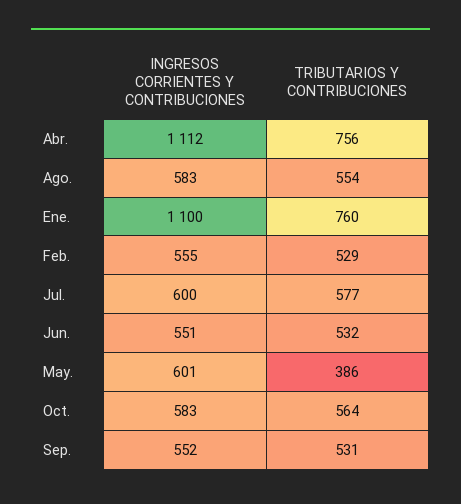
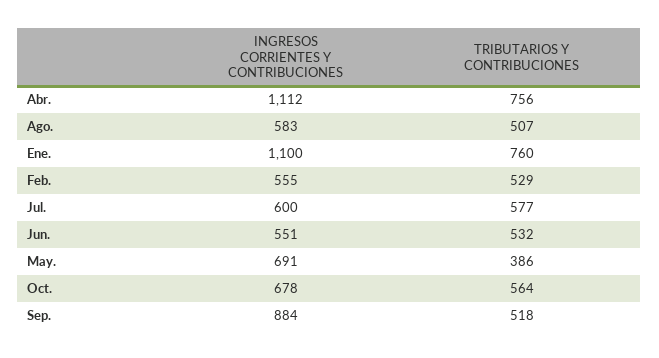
  {
    "INGRESOS CORRIENTES Y CONTRIBUCIONES": {
      "Abr.": 1112,
      "Ago.": 583,
      "Ene.": 1100,
      "Feb.": 555,
      "Jul.": 600,
      "Jun.": 551,
-     "May.": 601,
+     "May.": 691,
-     "Oct.": 583,
+     "Oct.": 678,
-     "Sep.": 552
+     "Sep.": 884
    },
    "TRIBUTARIOS Y CONTRIBUCIONES": {
      "Abr.": 756,
-     "Ago.": 554,
+     "Ago.": 507,
      "Ene.": 760,
      "Feb.": 529,
      "Jul.": 577,
      "Jun.": 532,
      "May.": 386,
      "Oct.": 564,
-     "Sep.": 531
+     "Sep.": 518
    }
  }

